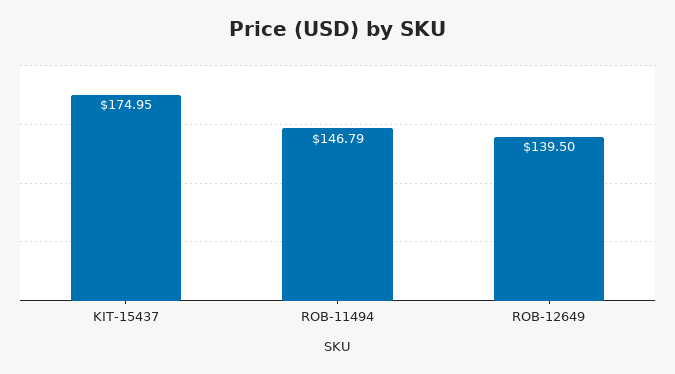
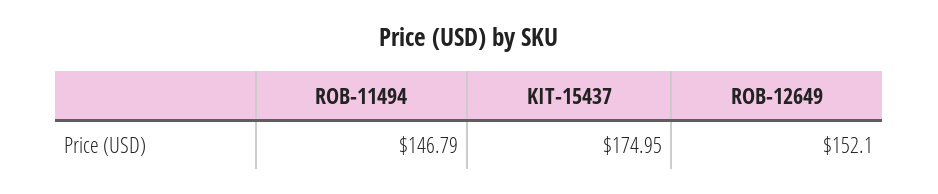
  {
    "KIT-15437": 174.95,
    "ROB-11494": 146.79,
-   "ROB-12649": 139.5
+   "ROB-12649": 152.1
  }

